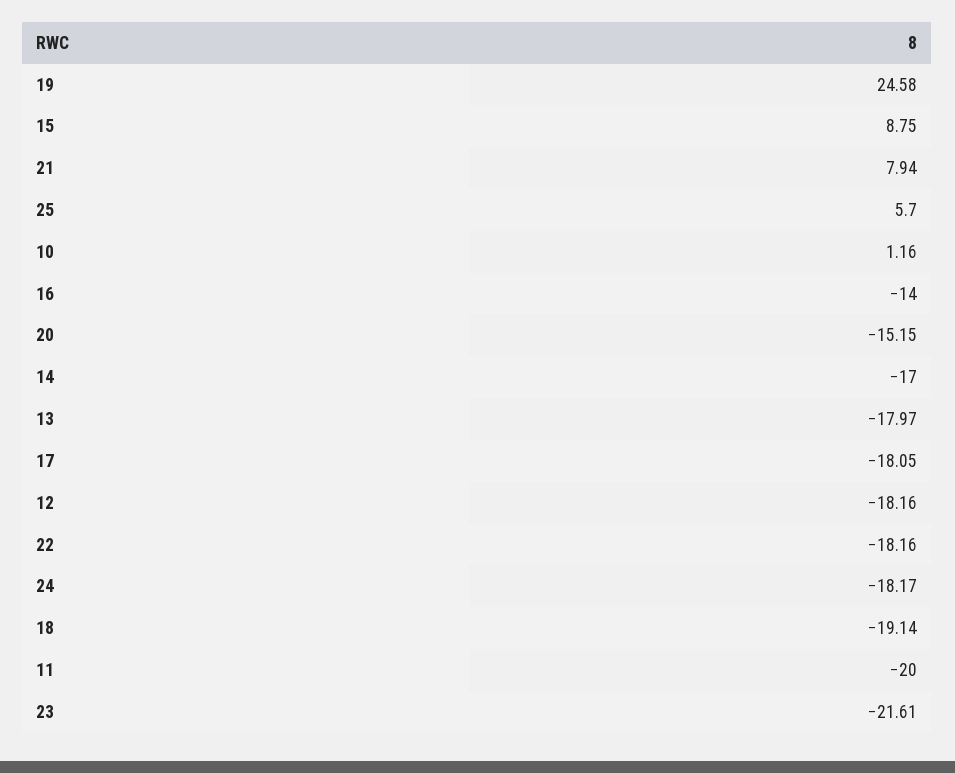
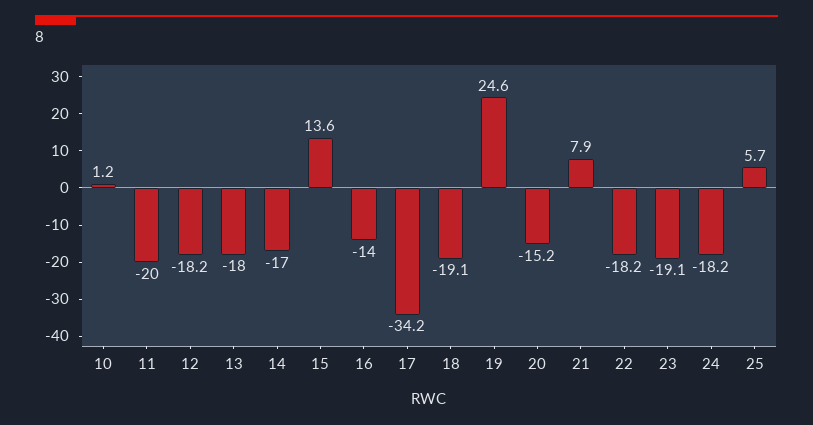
  {
    "19": 24.58,
-   "15": 8.75,
+   "15": 13.6,
    "21": 7.94,
    "25": 5.7,
    "10": 1.16,
    "16": -14,
    "20": -15.15,
    "14": -17,
    "13": -17.97,
-   "17": -18.05,
+   "17": -34.2,
    "12": -18.16,
    "22": -18.16,
    "24": -18.17,
    "18": -19.14,
    "11": -20,
-   "23": -21.61
+   "23": -19.1
  }

